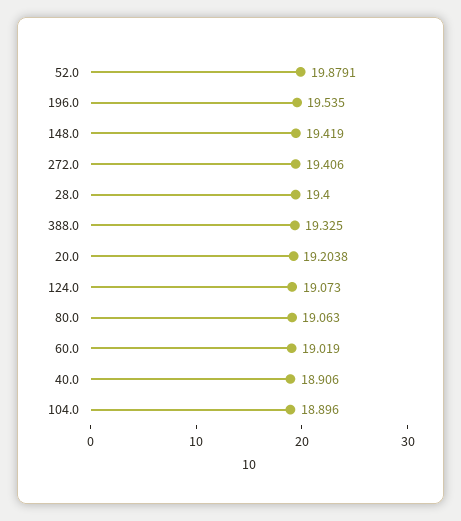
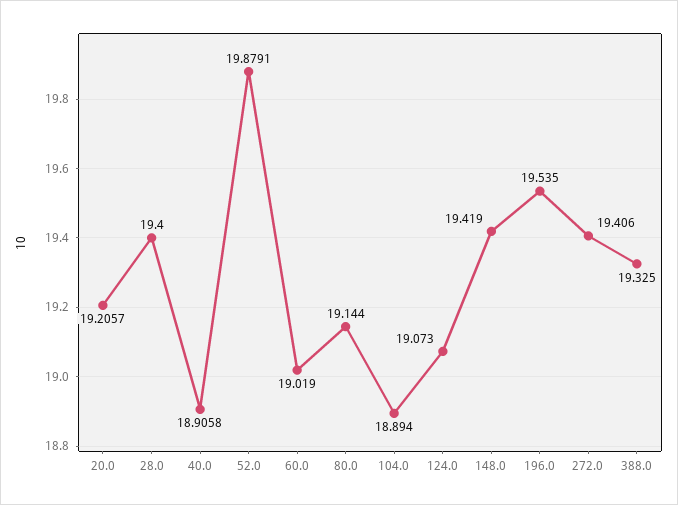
  {
    "52.0": 19.8791,
    "196.0": 19.535,
    "148.0": 19.419,
    "272.0": 19.406,
    "28.0": 19.4,
    "388.0": 19.325,
-   "20.0": 19.2038,
+   "20.0": 19.2057,
    "124.0": 19.073,
-   "80.0": 19.063,
+   "80.0": 19.144,
    "60.0": 19.019,
-   "40.0": 18.906,
+   "40.0": 18.9058,
-   "104.0": 18.896
+   "104.0": 18.894
  }

